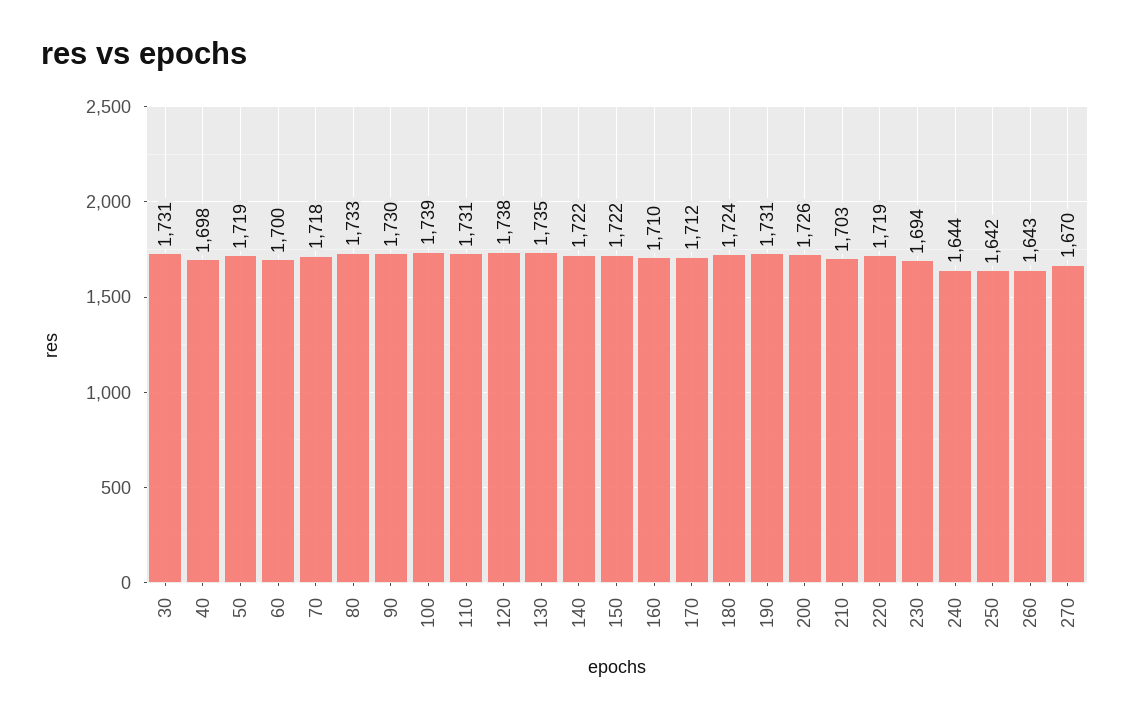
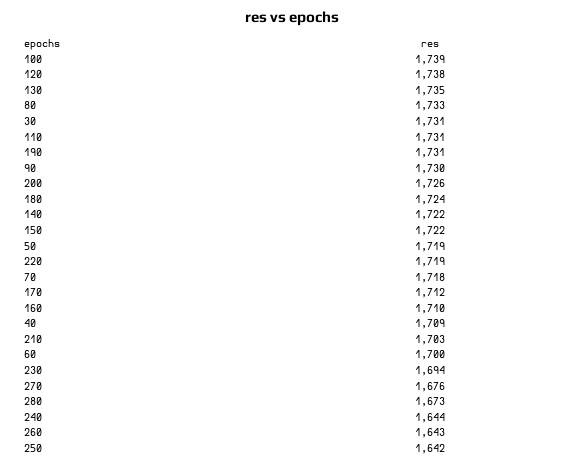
  {
    "30": 1731,
-   "40": 1698,
+   "40": 1709,
    "50": 1719,
    "60": 1700,
    "70": 1718,
    "80": 1733,
    "90": 1730,
    "100": 1739,
    "110": 1731,
    "120": 1738,
    "130": 1735,
    "140": 1722,
    "150": 1722,
    "160": 1710,
    "170": 1712,
    "180": 1724,
    "190": 1731,
    "200": 1726,
    "210": 1703,
    "220": 1719,
    "230": 1694,
    "240": 1644,
    "250": 1642,
    "260": 1643,
-   "270": 1670
+   "270": 1676,
+   "280": 1673
  }

